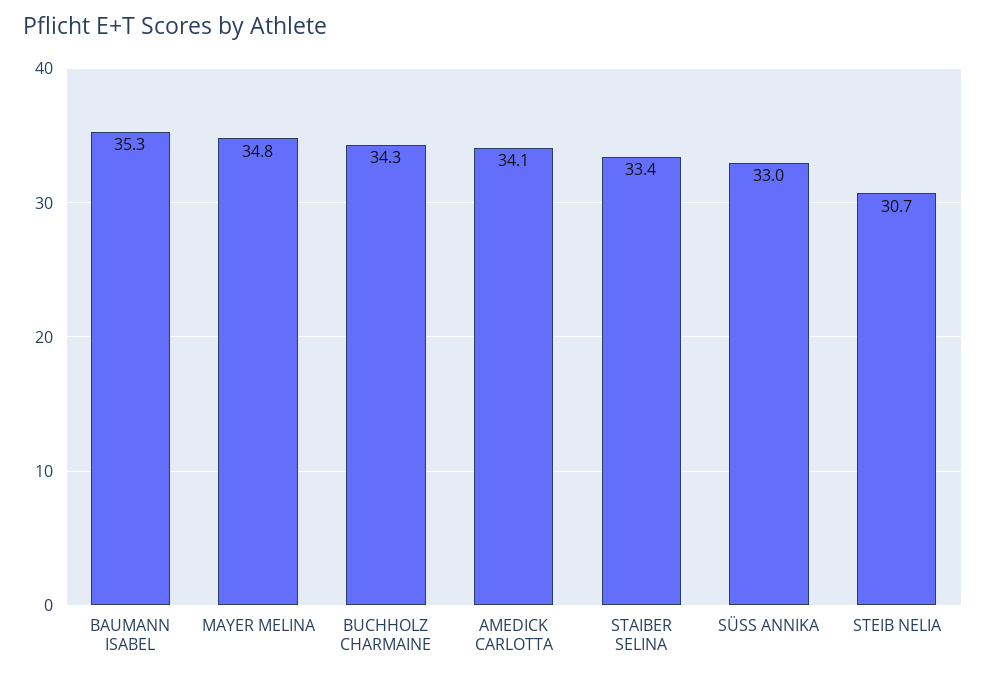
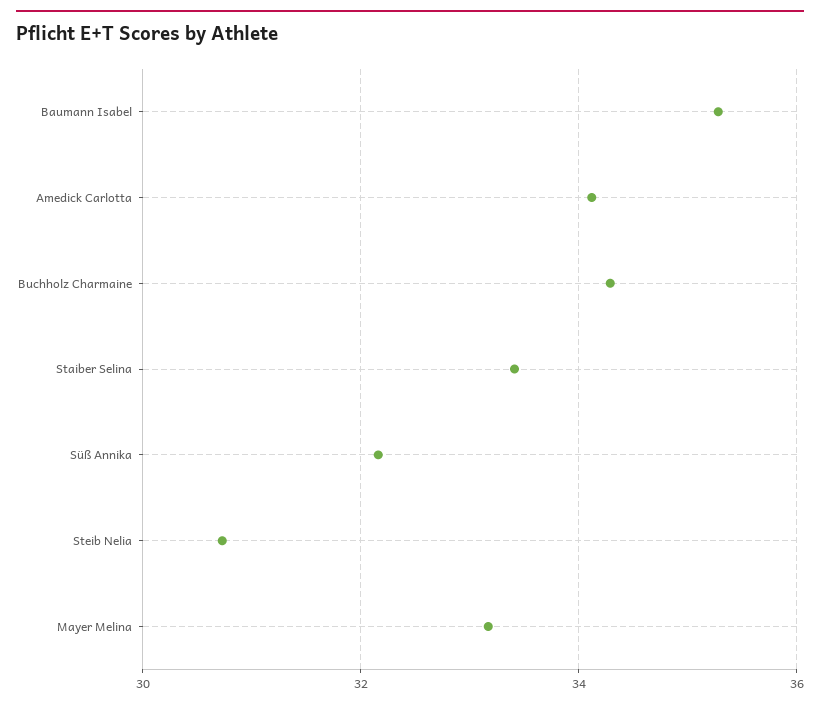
  {
    "BAUMANN ISABEL": 35.3,
-   "MAYER MELINA": 34.8,
+   "MAYER MELINA": 33.2,
    "BUCHHOLZ CHARMAINE": 34.3,
    "AMEDICK CARLOTTA": 34.1,
    "STAIBER SELINA": 33.4,
-   "SÜSS ANNIKA": 33,
+   "SÜSS ANNIKA": 32.2,
    "STEIB NELIA": 30.7
  }

